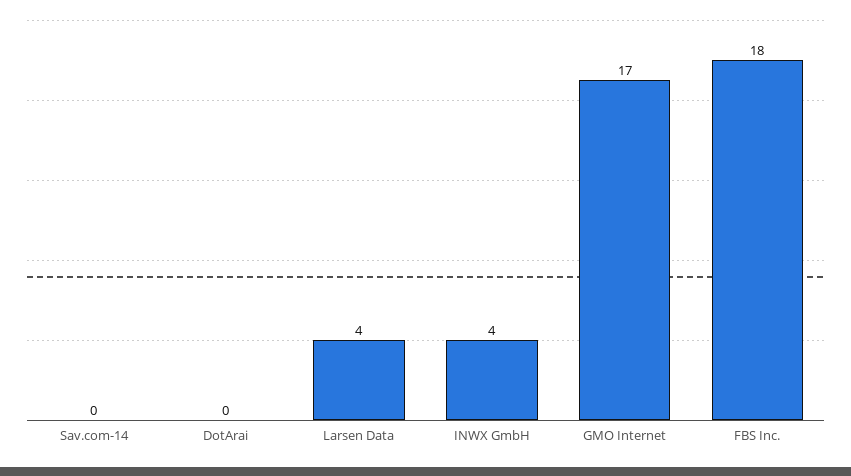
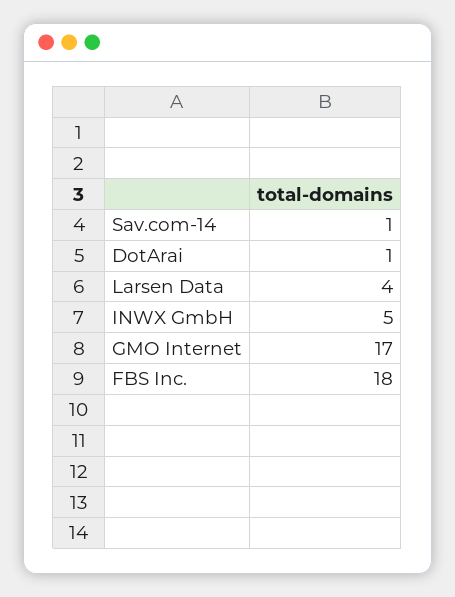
  {
-   "Sav.com-14": 0,
+   "Sav.com-14": 1,
-   "DotArai": 0,
+   "DotArai": 1,
    "Larsen Data": 4,
-   "INWX GmbH": 4,
+   "INWX GmbH": 5,
    "GMO Internet": 17,
    "FBS Inc.": 18
  }

